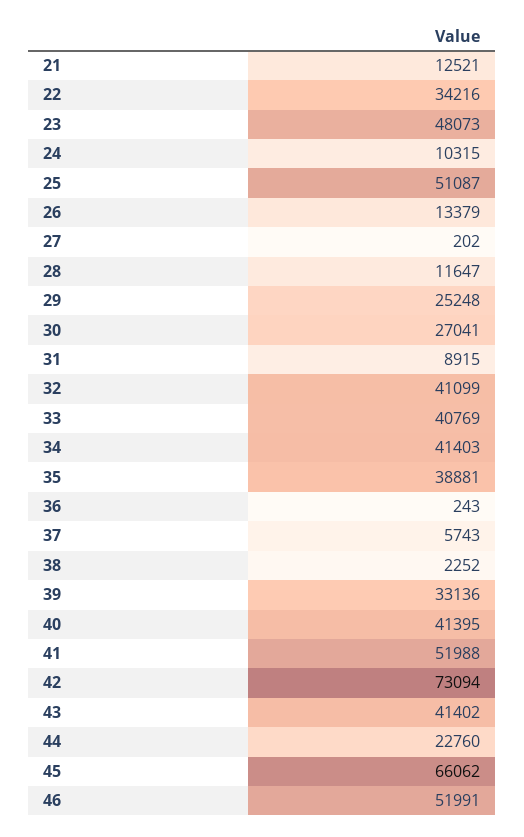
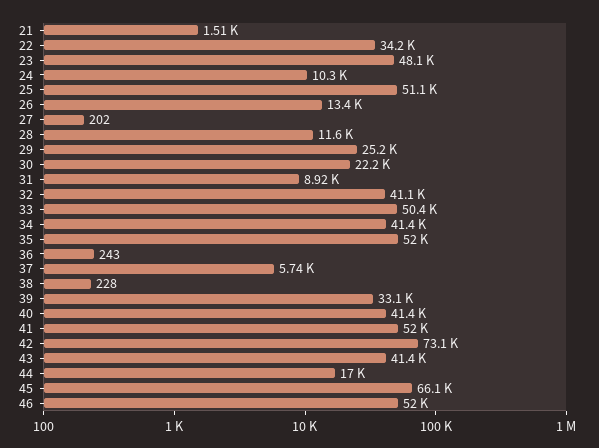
  {
-   "21": 12521,
+   "21": 1510,
    "22": 34216,
    "23": 48073,
    "24": 10315,
    "25": 51087,
    "26": 13379,
    "27": 202,
    "28": 11647,
    "29": 25248,
-   "30": 27041,
+   "30": 22200,
    "31": 8915,
    "32": 41099,
-   "33": 40769,
+   "33": 50400,
    "34": 41403,
-   "35": 38881,
+   "35": 52000,
    "36": 243,
    "37": 5743,
-   "38": 2252,
+   "38": 228,
    "39": 33136,
    "40": 41395,
    "41": 51988,
    "42": 73094,
    "43": 41402,
-   "44": 22760,
+   "44": 17000,
    "45": 66062,
    "46": 51991
  }

